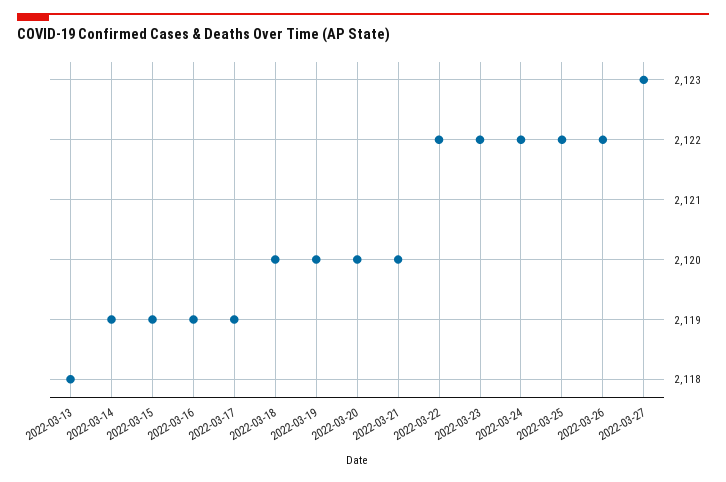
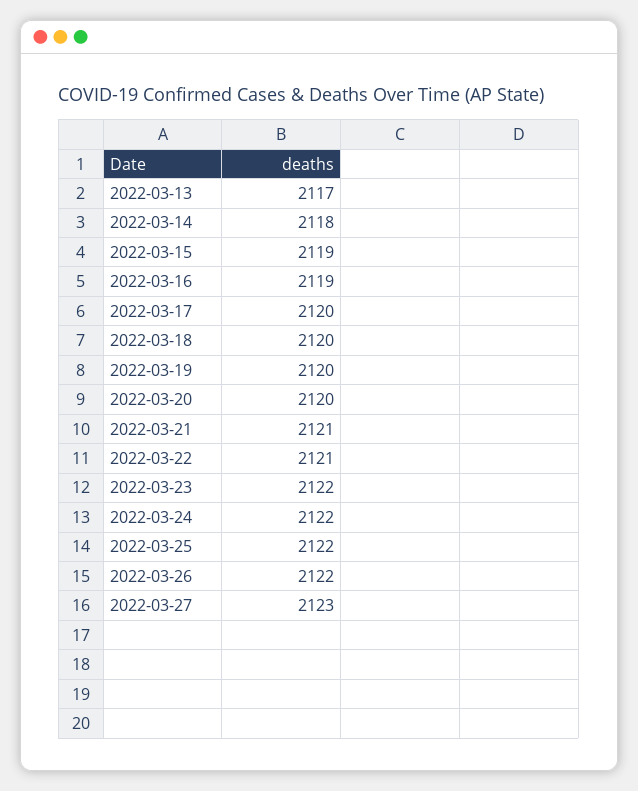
  {
-   "2022-03-13": 2118,
+   "2022-03-13": 2117,
-   "2022-03-14": 2119,
+   "2022-03-14": 2118,
    "2022-03-15": 2119,
    "2022-03-16": 2119,
-   "2022-03-17": 2119,
+   "2022-03-17": 2120,
    "2022-03-18": 2120,
    "2022-03-19": 2120,
    "2022-03-20": 2120,
-   "2022-03-21": 2120,
+   "2022-03-21": 2121,
-   "2022-03-22": 2122,
+   "2022-03-22": 2121,
    "2022-03-23": 2122,
    "2022-03-24": 2122,
    "2022-03-25": 2122,
    "2022-03-26": 2122,
    "2022-03-27": 2123
  }

